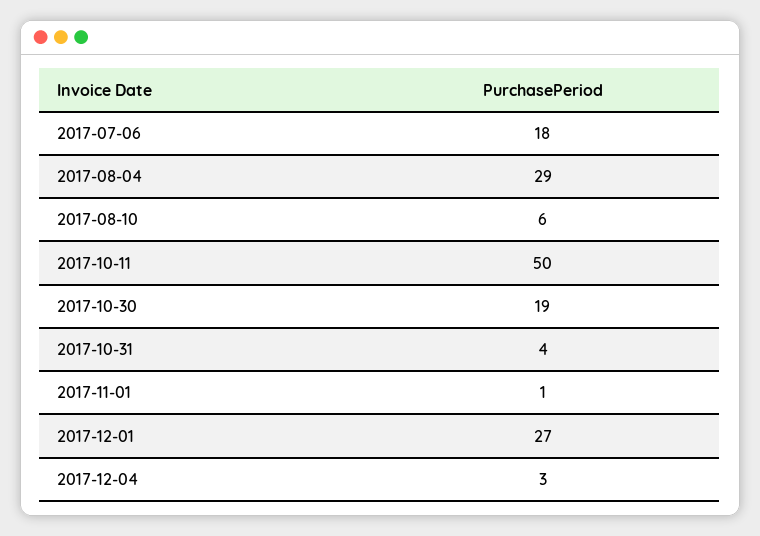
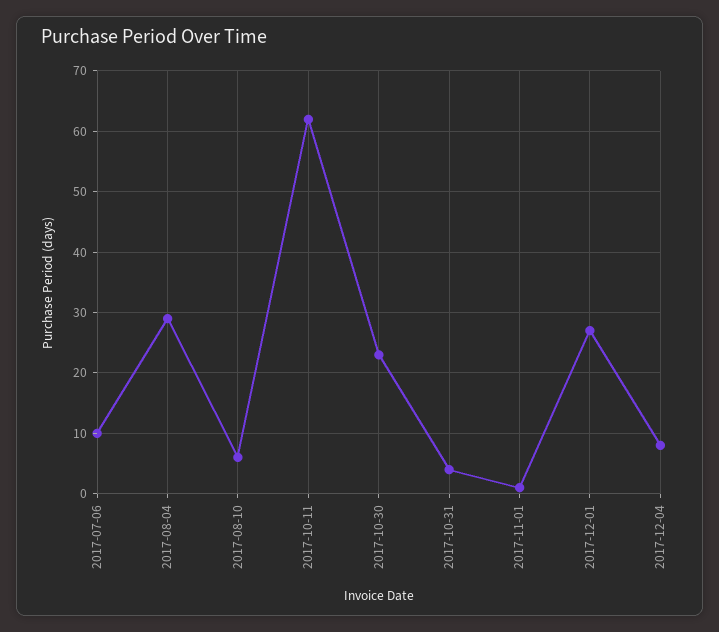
  {
-   "2017-07-06": 18,
+   "2017-07-06": 10,
    "2017-08-04": 29,
    "2017-08-10": 6,
-   "2017-10-11": 50,
+   "2017-10-11": 62,
-   "2017-10-30": 19,
+   "2017-10-30": 23,
    "2017-10-31": 4,
    "2017-11-01": 1,
    "2017-12-01": 27,
-   "2017-12-04": 3
+   "2017-12-04": 8
  }

